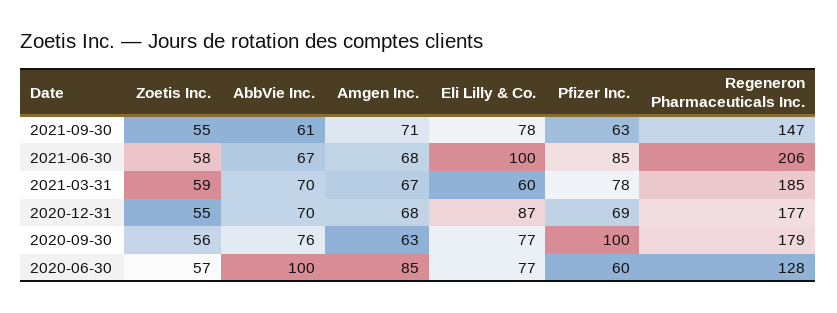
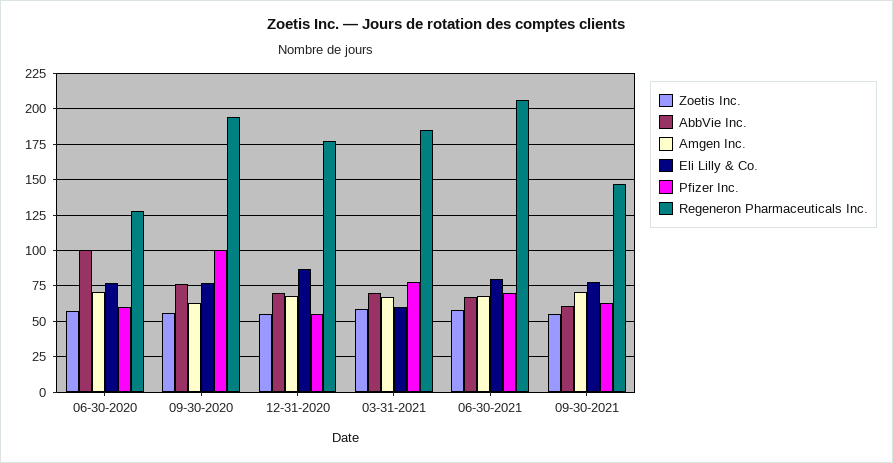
  {
    "Zoetis Inc.": {
      "2021-09-30": 55,
      "2021-06-30": 58,
      "2021-03-31": 59,
      "2020-12-31": 55,
      "2020-09-30": 56,
      "2020-06-30": 57
    },
    "AbbVie Inc.": {
      "2021-09-30": 61,
      "2021-06-30": 67,
      "2021-03-31": 70,
      "2020-12-31": 70,
      "2020-09-30": 76,
      "2020-06-30": 100
    },
    "Amgen Inc.": {
      "2021-09-30": 71,
      "2021-06-30": 68,
      "2021-03-31": 67,
      "2020-12-31": 68,
      "2020-09-30": 63,
-     "2020-06-30": 85
+     "2020-06-30": 70
    },
    "Eli Lilly & Co.": {
      "2021-09-30": 78,
-     "2021-06-30": 100,
+     "2021-06-30": 80,
      "2021-03-31": 60,
      "2020-12-31": 87,
      "2020-09-30": 77,
      "2020-06-30": 77
    },
    "Pfizer Inc.": {
      "2021-09-30": 63,
-     "2021-06-30": 85,
+     "2021-06-30": 70,
      "2021-03-31": 78,
-     "2020-12-31": 69,
+     "2020-12-31": 55,
      "2020-09-30": 100,
      "2020-06-30": 60
    },
    "Regeneron Pharmaceuticals Inc.": {
      "2021-09-30": 147,
      "2021-06-30": 206,
      "2021-03-31": 185,
      "2020-12-31": 177,
-     "2020-09-30": 179,
+     "2020-09-30": 195,
      "2020-06-30": 128
    }
  }

